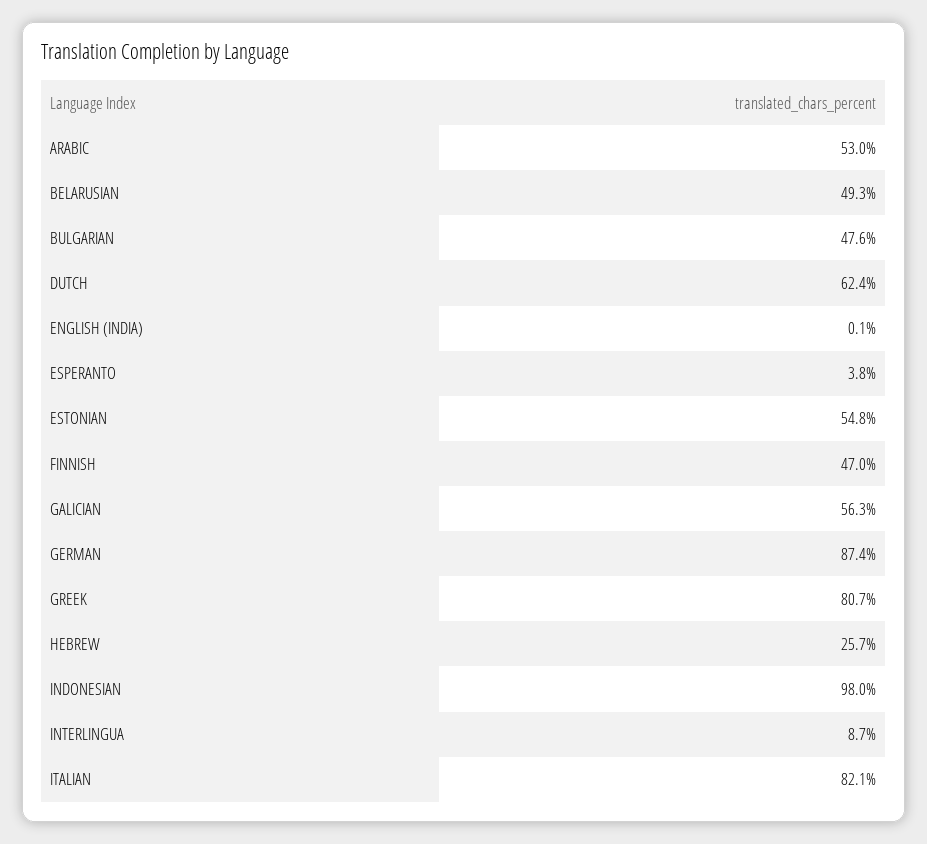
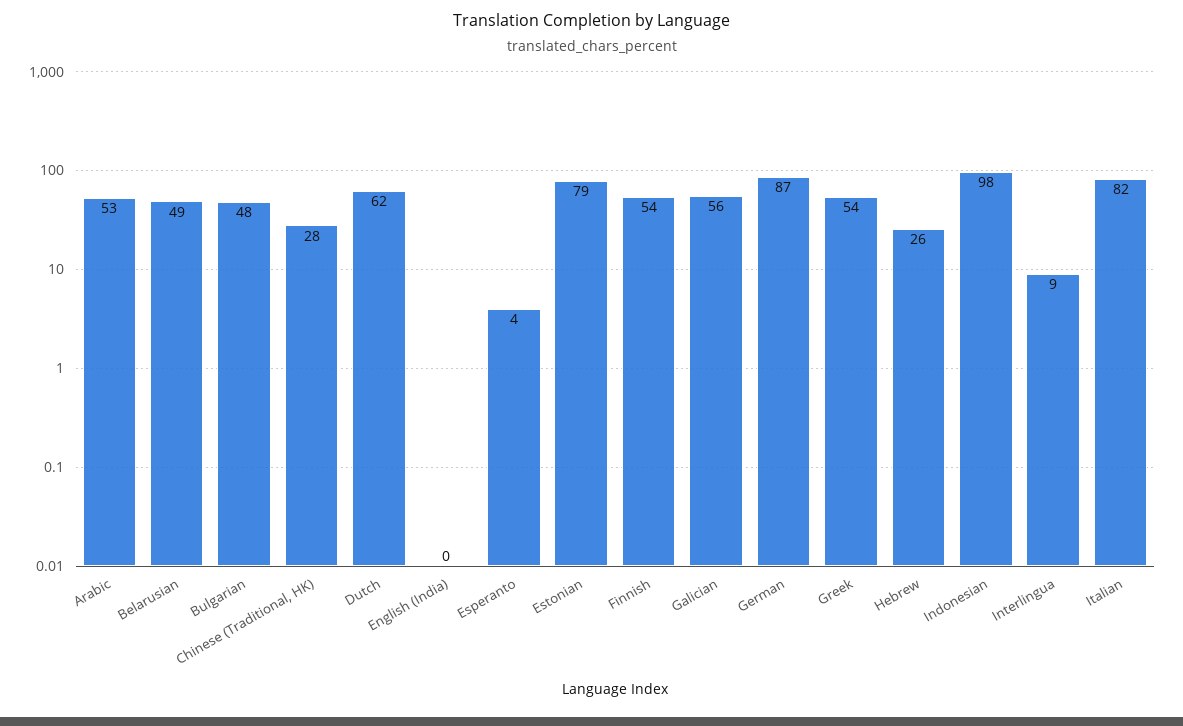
  {
    "ARABIC": 53,
    "BELARUSIAN": 49.3,
    "BULGARIAN": 47.6,
    "DUTCH": 62.4,
    "ENGLISH (INDIA)": 0.1,
    "ESPERANTO": 3.8,
-   "ESTONIAN": 54.8,
+   "ESTONIAN": 79,
-   "FINNISH": 47,
+   "FINNISH": 54,
    "GALICIAN": 56.3,
    "GERMAN": 87.4,
-   "GREEK": 80.7,
+   "GREEK": 54,
    "HEBREW": 25.7,
    "INDONESIAN": 98,
    "INTERLINGUA": 8.7,
-   "ITALIAN": 82.1
+   "ITALIAN": 82.1,
+   "Chinese (Traditional, HK)": 28
  }

